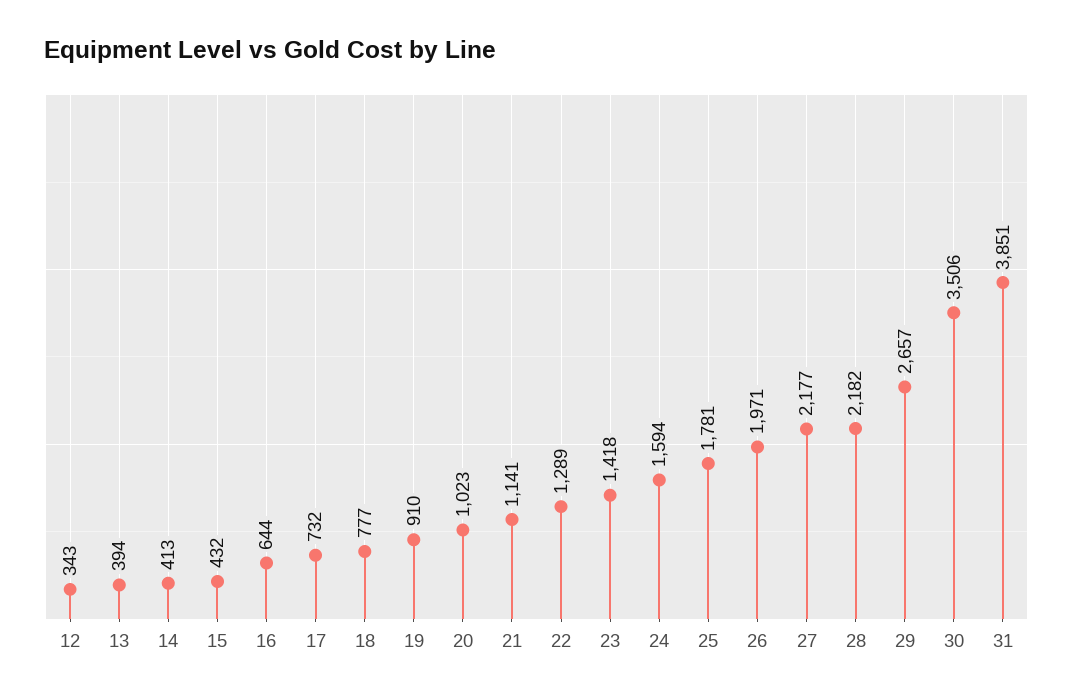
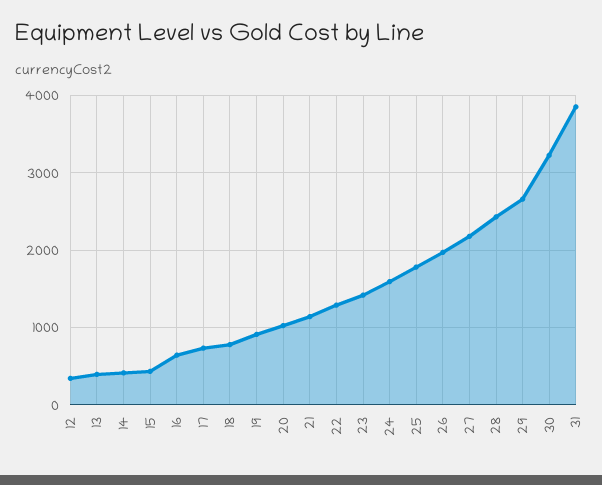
  {
    "12": 343,
    "13": 394,
    "14": 413,
    "15": 432,
    "16": 644,
    "17": 732,
    "18": 777,
    "19": 910,
    "20": 1023,
    "21": 1141,
    "22": 1289,
    "23": 1418,
    "24": 1594,
    "25": 1781,
    "26": 1971,
    "27": 2177,
-   "28": 2182,
+   "28": 2400,
    "29": 2657,
-   "30": 3506,
+   "30": 3200,
    "31": 3851
  }

